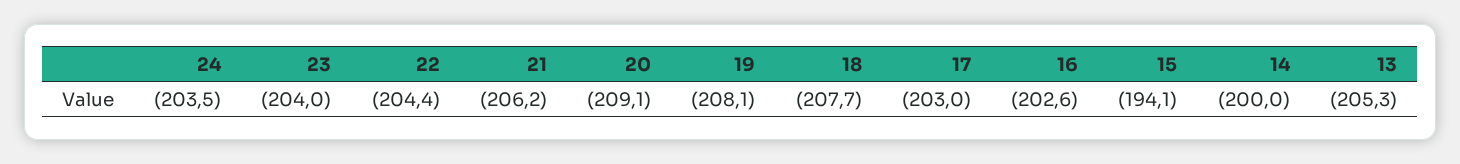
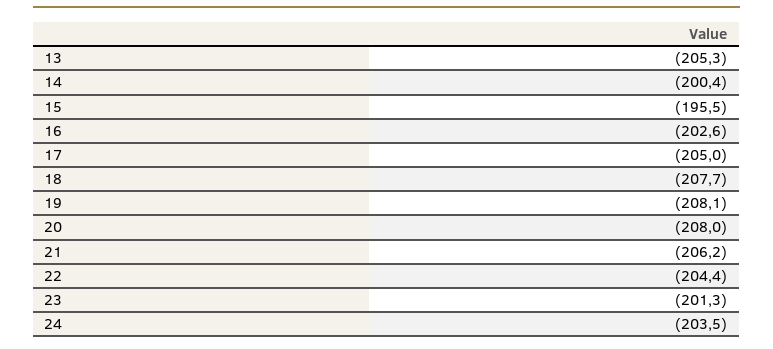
  {
    "24": -203.5,
-   "23": -204,
+   "23": -201.3,
    "22": -204.4,
    "21": -206.2,
-   "20": -209.1,
+   "20": -208,
    "19": -208.1,
    "18": -207.7,
-   "17": -203,
+   "17": -205,
    "16": -202.6,
-   "15": -194.1,
+   "15": -195.5,
-   "14": -200,
+   "14": -200.4,
    "13": -205.3
  }

